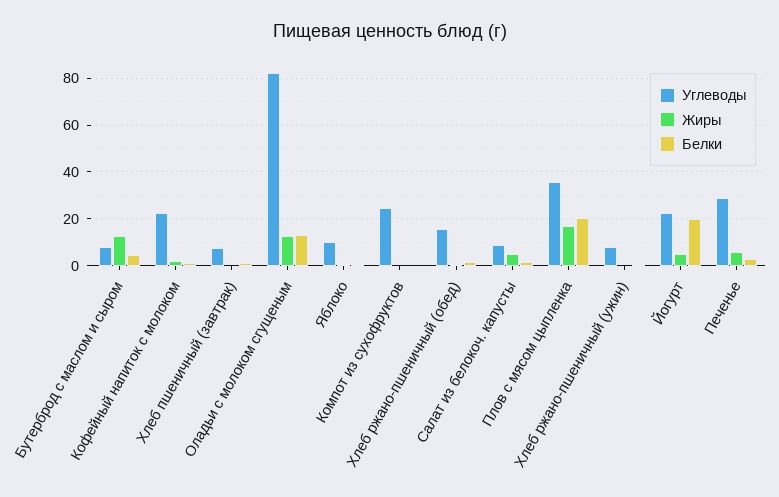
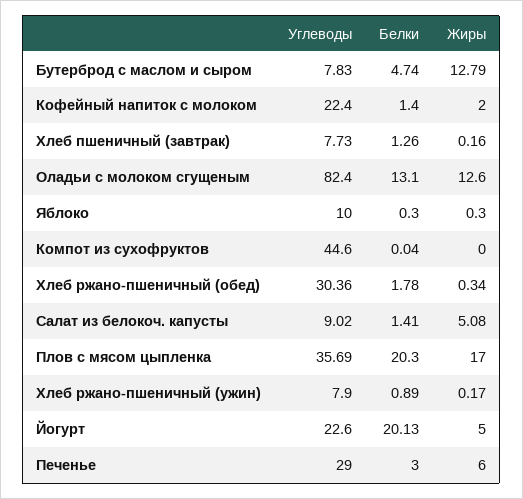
  {
    "Углеводы": {
      "Бутерброд с маслом и сыром": 7.83,
      "Кофейный напиток с молоком": 22.4,
      "Хлеб пшеничный (завтрак)": 7.73,
      "Оладьи с молоком сгущеным": 82.4,
      "Яблоко": 10,
-     "Компот из сухофруктов": 25,
+     "Компот из сухофруктов": 44.6,
-     "Хлеб ржано-пшеничный (обед)": 15,
+     "Хлеб ржано-пшеничный (обед)": 30.36,
      "Салат из белокоч. капусты": 9.02,
      "Плов с мясом цыпленка": 35.69,
      "Хлеб ржано-пшеничный (ужин)": 7.9,
      "Йогурт": 22.6,
      "Печенье": 29
    },
    "Жиры": {
      "Бутерброд с маслом и сыром": 12.79,
      "Кофейный напиток с молоком": 2,
      "Хлеб пшеничный (завтрак)": 0.16,
      "Оладьи с молоком сгущеным": 12.6,
      "Яблоко": 0.3,
      "Компот из сухофруктов": 0,
      "Хлеб ржано-пшеничный (обед)": 0.34,
      "Салат из белокоч. капусты": 5.08,
      "Плов с мясом цыпленка": 17,
      "Хлеб ржано-пшеничный (ужин)": 0.17,
      "Йогурт": 5,
      "Печенье": 6
    },
    "Белки": {
      "Бутерброд с маслом и сыром": 4.74,
      "Кофейный напиток с молоком": 1.4,
      "Хлеб пшеничный (завтрак)": 1.26,
      "Оладьи с молоком сгущеным": 13.1,
      "Яблоко": 0.3,
      "Компот из сухофруктов": 0.04,
      "Хлеб ржано-пшеничный (обед)": 1.78,
      "Салат из белокоч. капусты": 1.41,
      "Плов с мясом цыпленка": 20.3,
      "Хлеб ржано-пшеничный (ужин)": 0.89,
      "Йогурт": 20.13,
      "Печенье": 3
    }
  }

